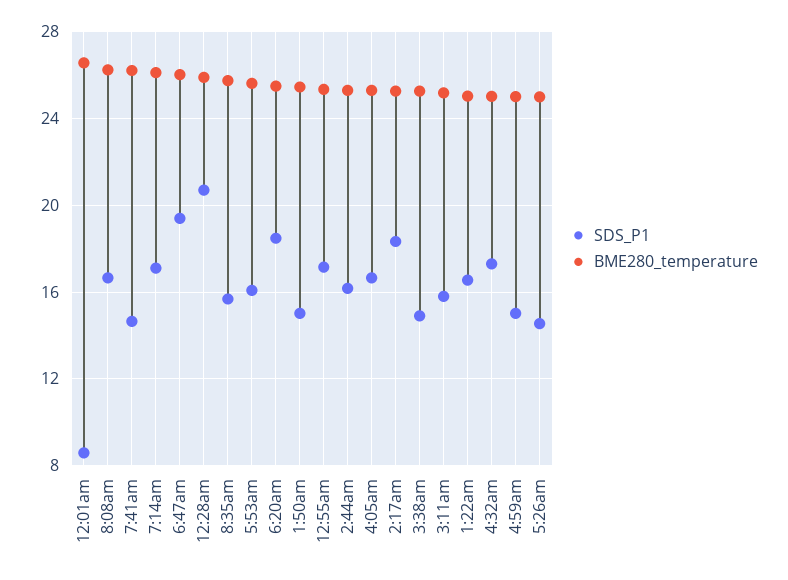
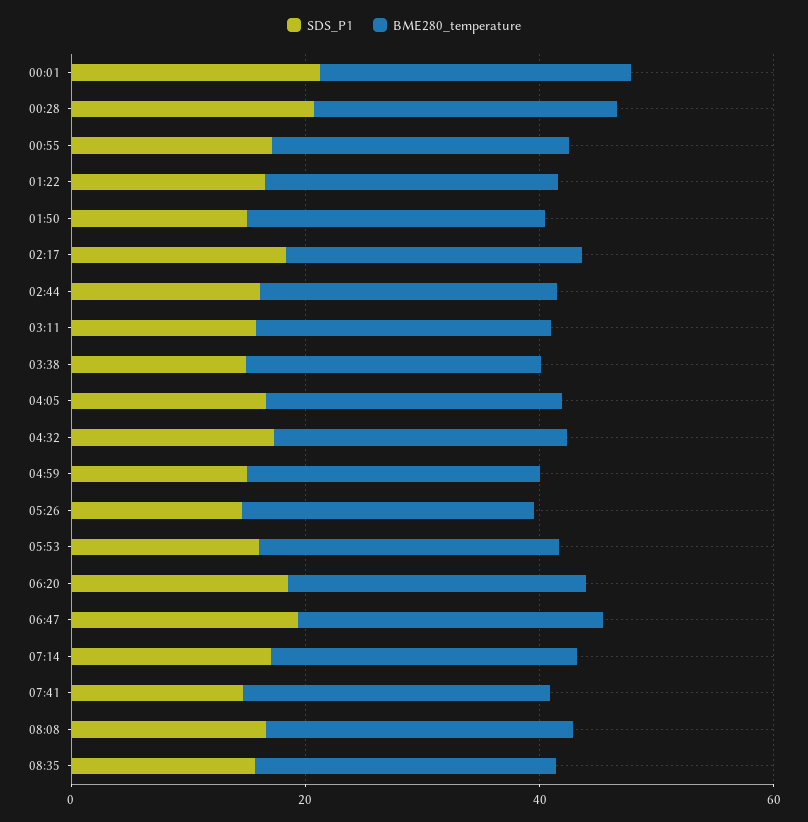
  {
    "SDS_P1": {
-     "12:01am": 8.5,
+     "12:01am": 20,
      "8:08am": 16.5,
      "7:41am": 14.5,
      "7:14am": 17,
      "6:47am": 19.5,
      "12:28am": 20.5,
      "8:35am": 15.5,
      "5:53am": 16,
      "6:20am": 18.5,
      "1:50am": 15,
      "12:55am": 17,
      "2:44am": 16,
      "4:05am": 16.5,
      "2:17am": 18.5,
      "3:38am": 15,
      "3:11am": 16,
      "1:22am": 16.5,
      "4:32am": 17.5,
      "4:59am": 15,
      "5:26am": 14.5
    },
    "BME280_temperature": {
      "12:01am": 26.5,
      "8:08am": 26,
      "7:41am": 26,
      "7:14am": 26,
      "6:47am": 26,
      "12:28am": 26,
      "8:35am": 25.5,
      "5:53am": 25.5,
      "6:20am": 25.5,
      "1:50am": 25.5,
      "12:55am": 25.5,
      "2:44am": 25.5,
      "4:05am": 25.5,
      "2:17am": 25.5,
      "3:38am": 25.5,
      "3:11am": 25,
      "1:22am": 25,
      "4:32am": 25,
      "4:59am": 25,
      "5:26am": 25
    }
  }

